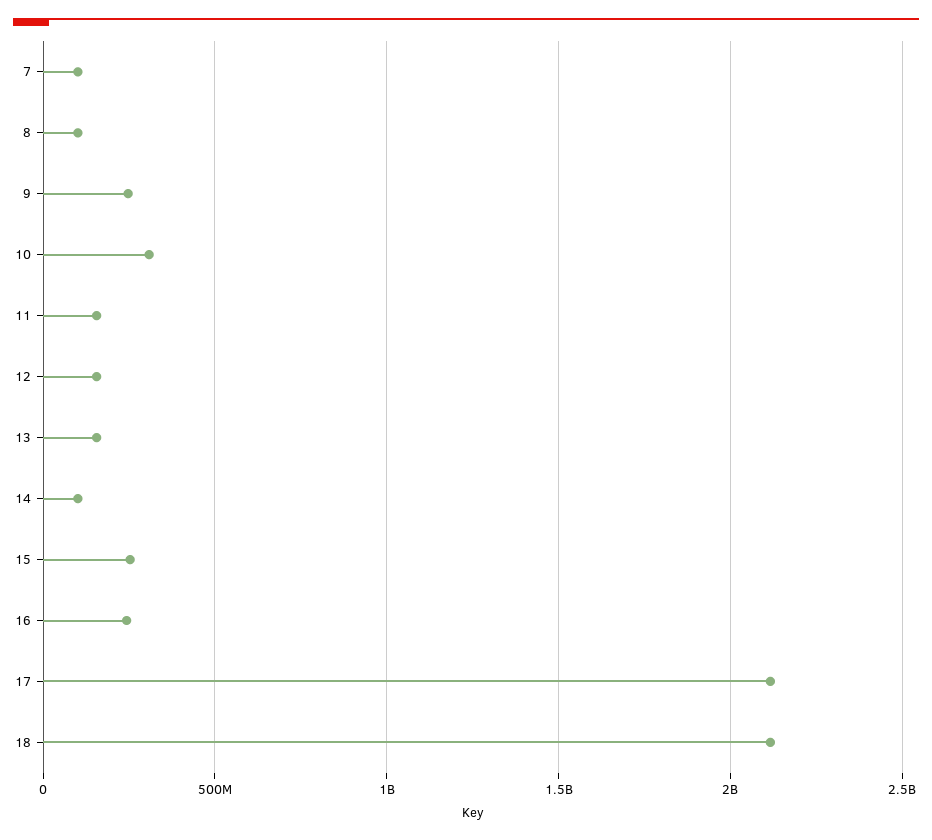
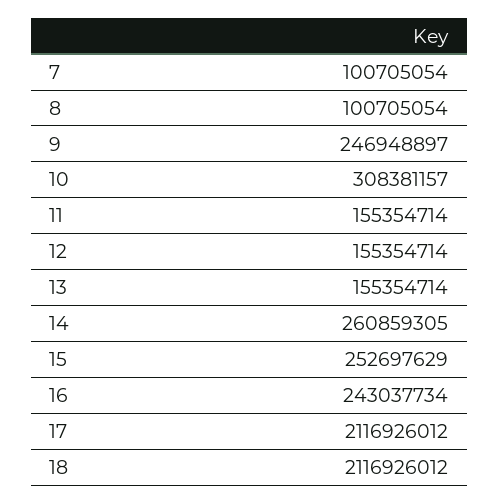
  {
    "7": 100705054,
    "8": 100705054,
    "9": 246948897,
    "10": 308381157,
    "11": 155354714,
    "12": 155354714,
    "13": 155354714,
-   "14": 100000000,
+   "14": 260859305,
    "15": 252697629,
    "16": 243037734,
    "17": 2116926012,
    "18": 2116926012
  }

